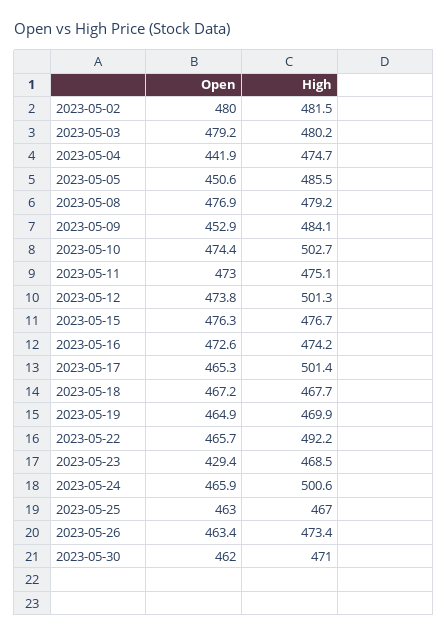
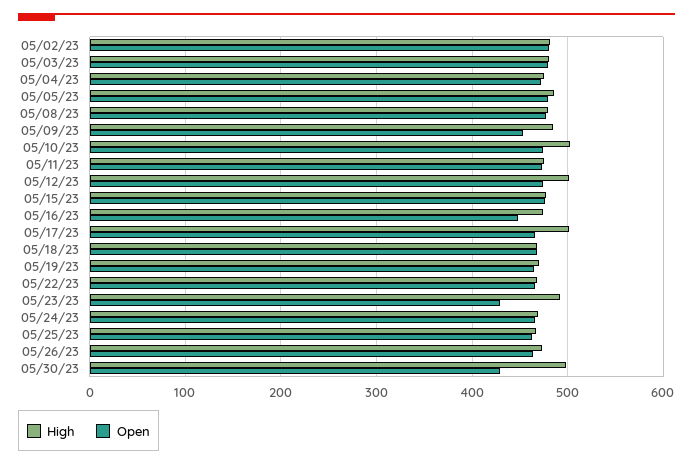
  {
    "Open": {
      "2023-05-02": 480,
      "2023-05-03": 479.2,
-     "2023-05-04": 441.9,
+     "2023-05-04": 470,
-     "2023-05-05": 450.6,
+     "2023-05-05": 480,
      "2023-05-08": 476.9,
      "2023-05-09": 452.9,
      "2023-05-10": 474.4,
      "2023-05-11": 473,
      "2023-05-12": 473.8,
      "2023-05-15": 476.3,
-     "2023-05-16": 472.6,
+     "2023-05-16": 450,
      "2023-05-17": 465.3,
      "2023-05-18": 467.2,
      "2023-05-19": 464.9,
      "2023-05-22": 465.7,
      "2023-05-23": 429.4,
      "2023-05-24": 465.9,
      "2023-05-25": 463,
      "2023-05-26": 463.4,
-     "2023-05-30": 462
+     "2023-05-30": 430
    },
    "High": {
      "2023-05-02": 481.5,
      "2023-05-03": 480.2,
      "2023-05-04": 474.7,
      "2023-05-05": 485.5,
      "2023-05-08": 479.2,
      "2023-05-09": 484.1,
      "2023-05-10": 502.7,
      "2023-05-11": 475.1,
      "2023-05-12": 501.3,
      "2023-05-15": 476.7,
      "2023-05-16": 474.2,
      "2023-05-17": 501.4,
      "2023-05-18": 467.7,
      "2023-05-19": 469.9,
-     "2023-05-22": 492.2,
+     "2023-05-22": 470,
-     "2023-05-23": 468.5,
+     "2023-05-23": 490,
-     "2023-05-24": 500.6,
+     "2023-05-24": 470,
      "2023-05-25": 467,
      "2023-05-26": 473.4,
-     "2023-05-30": 471
+     "2023-05-30": 500
    }
  }

